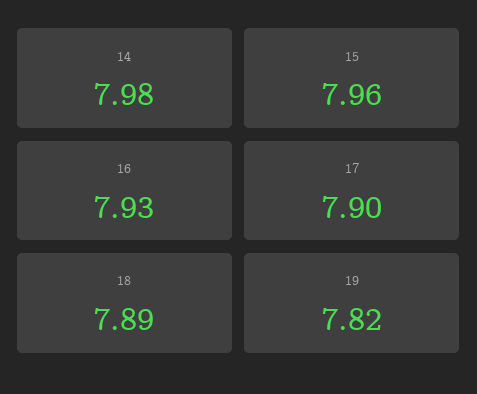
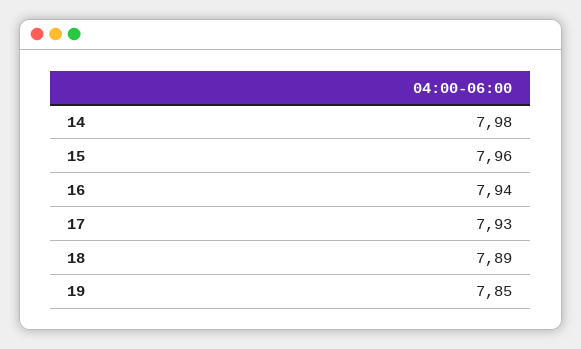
  {
    "14": 7.98,
    "15": 7.96,
-   "16": 7.93,
+   "16": 7.94,
-   "17": 7.9,
+   "17": 7.93,
    "18": 7.89,
-   "19": 7.82
+   "19": 7.85
  }

